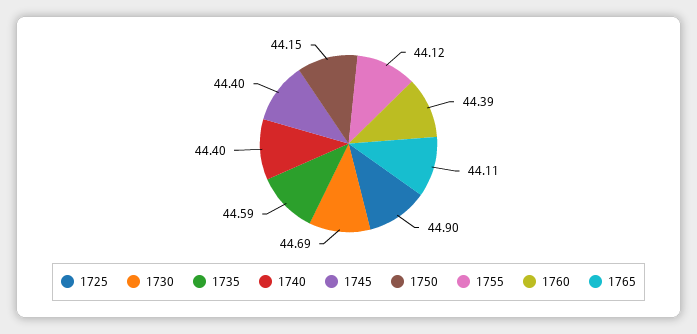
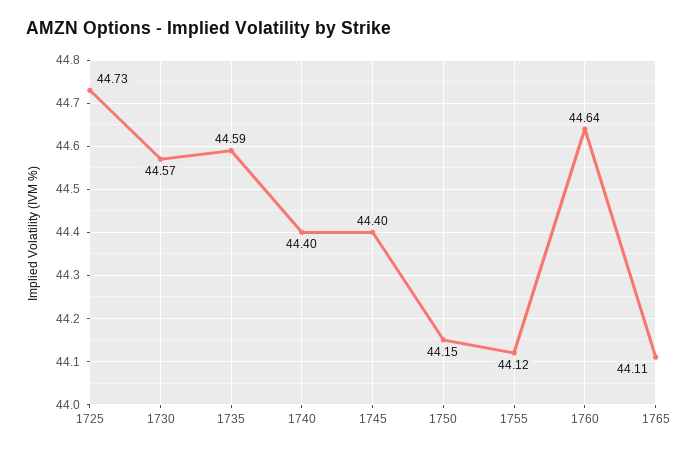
  {
-   "1725": 44.9,
+   "1725": 44.73,
-   "1730": 44.69,
+   "1730": 44.57,
    "1735": 44.59,
    "1740": 44.4,
    "1745": 44.4,
    "1750": 44.15,
    "1755": 44.12,
-   "1760": 44.39,
+   "1760": 44.64,
    "1765": 44.11
  }

